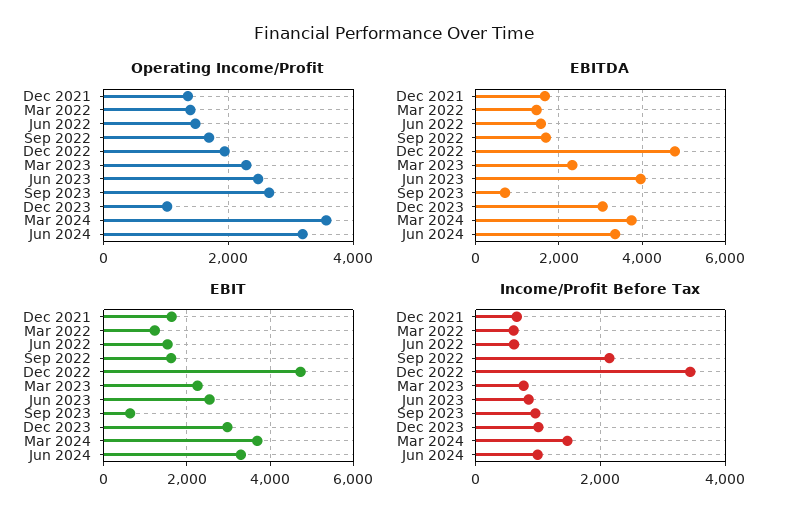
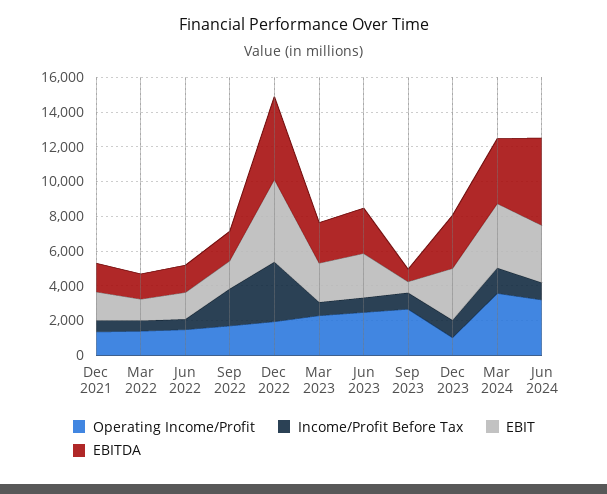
  {
    "Operating Income/Profit": {
      "Dec 2021": 1400,
      "Mar 2022": 1400,
      "Jun 2022": 1400,
      "Sep 2022": 1600,
      "Dec 2022": 2000,
      "Mar 2023": 2200,
      "Jun 2023": 2400,
      "Sep 2023": 2600,
      "Dec 2023": 1000,
      "Mar 2024": 3600,
      "Jun 2024": 3200
    },
    "EBITDA": {
      "Dec 2021": 1600,
      "Mar 2022": 1400,
      "Jun 2022": 1600,
      "Sep 2022": 1600,
      "Dec 2022": 4800,
      "Mar 2023": 2400,
-     "Jun 2023": 4000,
+     "Jun 2023": 2500,
      "Sep 2023": 800,
      "Dec 2023": 3000,
      "Mar 2024": 3800,
-     "Jun 2024": 3400
+     "Jun 2024": 5000
    },
    "EBIT": {
      "Dec 2021": 1600,
      "Mar 2022": 1200,
      "Jun 2022": 1600,
      "Sep 2022": 1600,
      "Dec 2022": 4800,
      "Mar 2023": 2200,
      "Jun 2023": 2600,
      "Sep 2023": 600,
      "Dec 2023": 3000,
      "Mar 2024": 3600,
      "Jun 2024": 3200
    },
    "Income/Profit Before Tax": {
      "Dec 2021": 600,
      "Mar 2022": 600,
      "Jun 2022": 600,
      "Sep 2022": 2200,
      "Dec 2022": 3400,
      "Mar 2023": 800,
      "Jun 2023": 800,
      "Sep 2023": 1000,
      "Dec 2023": 1000,
      "Mar 2024": 1400,
      "Jun 2024": 1000
    }
  }

